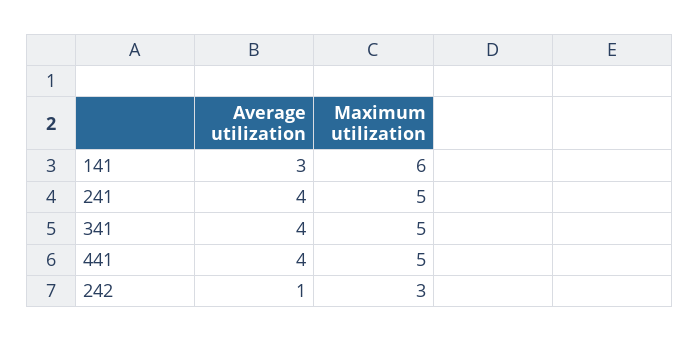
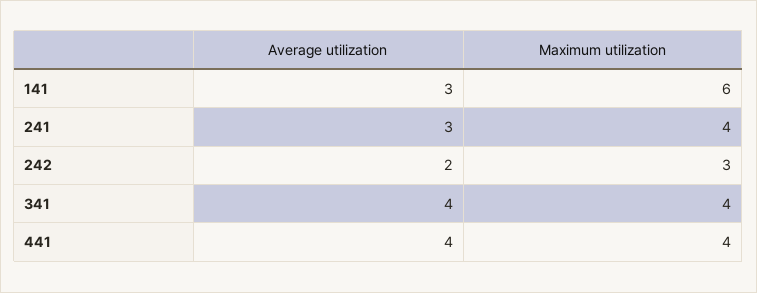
  {
    "Average utilization": {
      "141": 3,
-     "241": 4,
+     "241": 3,
      "341": 4,
      "441": 4,
-     "242": 1
+     "242": 2
    },
    "Maximum utilization": {
      "141": 6,
-     "241": 5,
+     "241": 4,
-     "341": 5,
+     "341": 4,
-     "441": 5,
+     "441": 4,
      "242": 3
    }
  }

